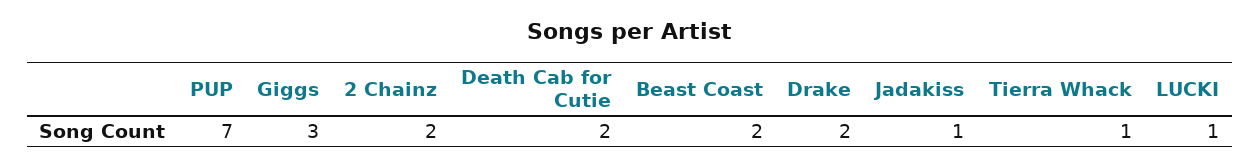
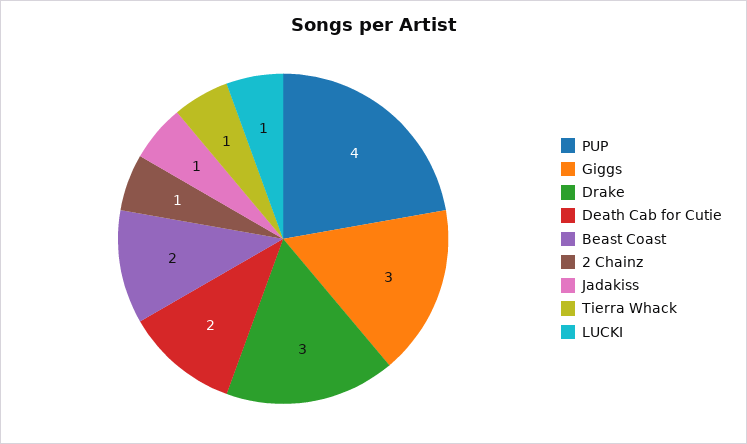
  {
-   "PUP": 7,
+   "PUP": 4,
    "Giggs": 3,
-   "2 Chainz": 2,
+   "2 Chainz": 1,
    "Death Cab for Cutie": 2,
    "Beast Coast": 2,
-   "Drake": 2,
+   "Drake": 3,
    "Jadakiss": 1,
    "Tierra Whack": 1,
    "LUCKI": 1
  }

